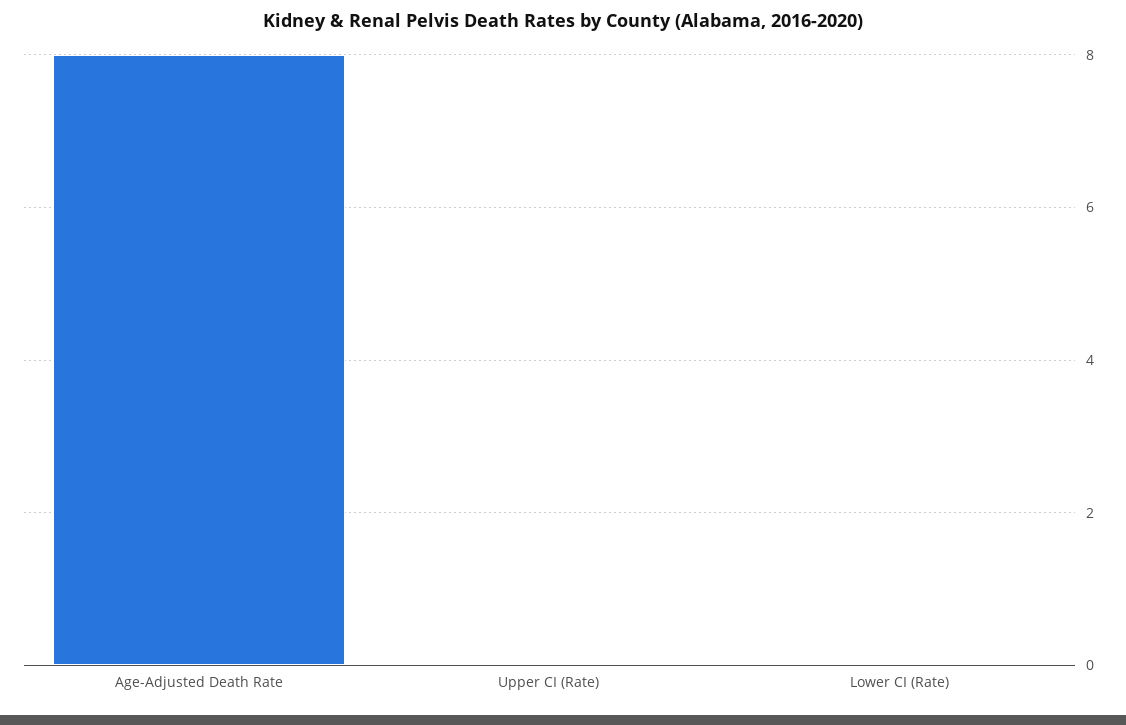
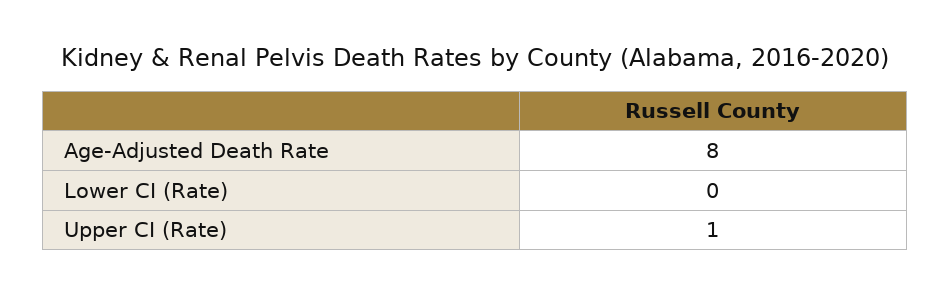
  {
    "Age-Adjusted Death Rate": 8,
-   "Upper CI (Rate)": 0,
+   "Upper CI (Rate)": 1,
    "Lower CI (Rate)": 0
  }

